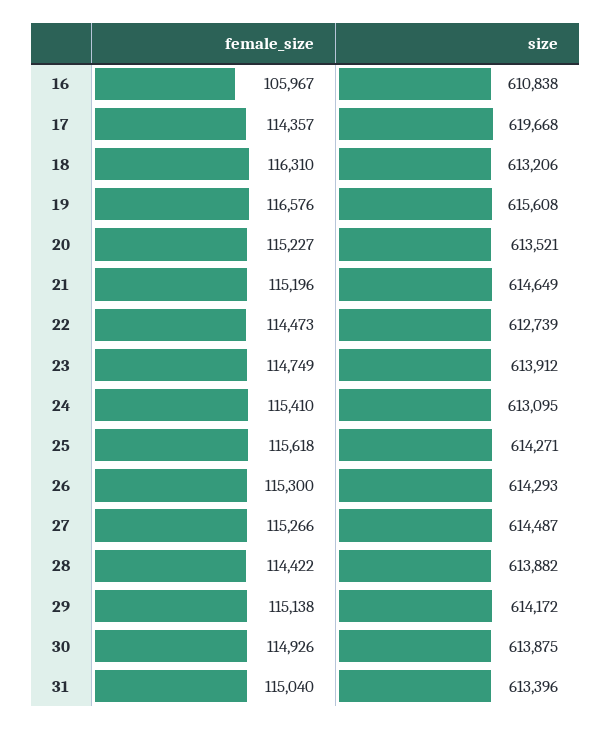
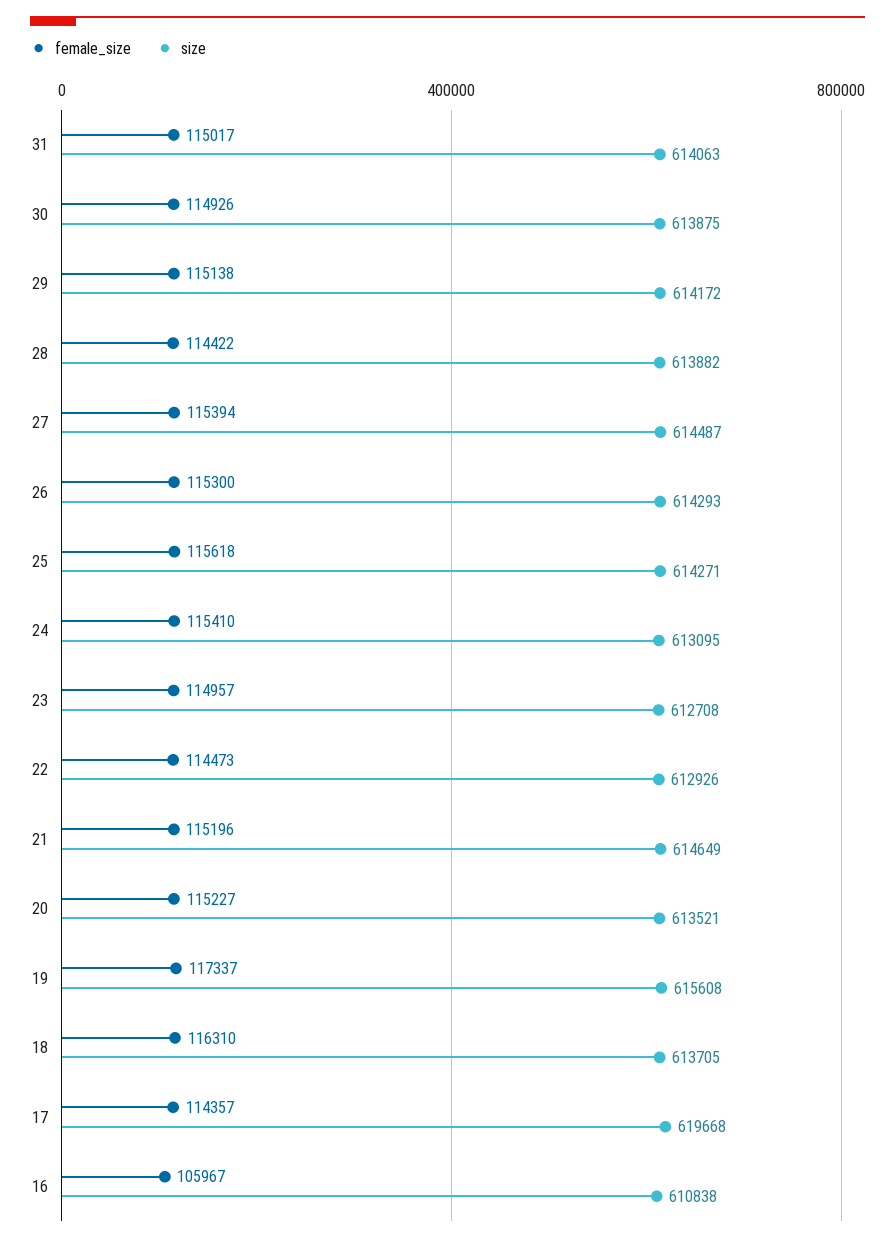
  {
    "female_size": {
      "16": 105967,
      "17": 114357,
      "18": 116310,
-     "19": 116576,
+     "19": 117337,
      "20": 115227,
      "21": 115196,
      "22": 114473,
-     "23": 114749,
+     "23": 114957,
      "24": 115410,
      "25": 115618,
      "26": 115300,
-     "27": 115266,
+     "27": 115394,
      "28": 114422,
      "29": 115138,
      "30": 114926,
-     "31": 115040
+     "31": 115017
    },
    "size": {
      "16": 610838,
      "17": 619668,
-     "18": 613206,
+     "18": 613705,
      "19": 615608,
      "20": 613521,
      "21": 614649,
-     "22": 612739,
+     "22": 612926,
-     "23": 613912,
+     "23": 612708,
      "24": 613095,
      "25": 614271,
      "26": 614293,
      "27": 614487,
      "28": 613882,
      "29": 614172,
      "30": 613875,
-     "31": 613396
+     "31": 614063
    }
  }

